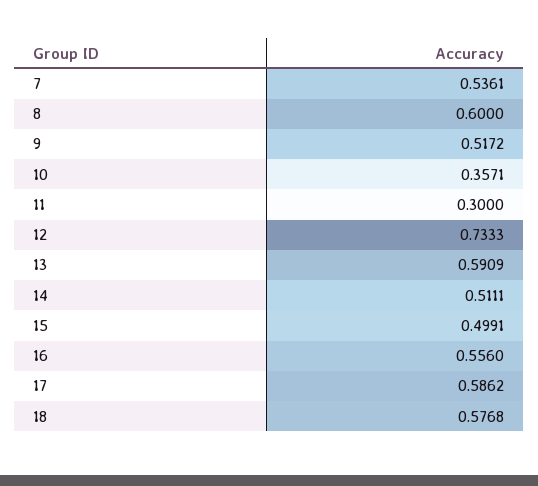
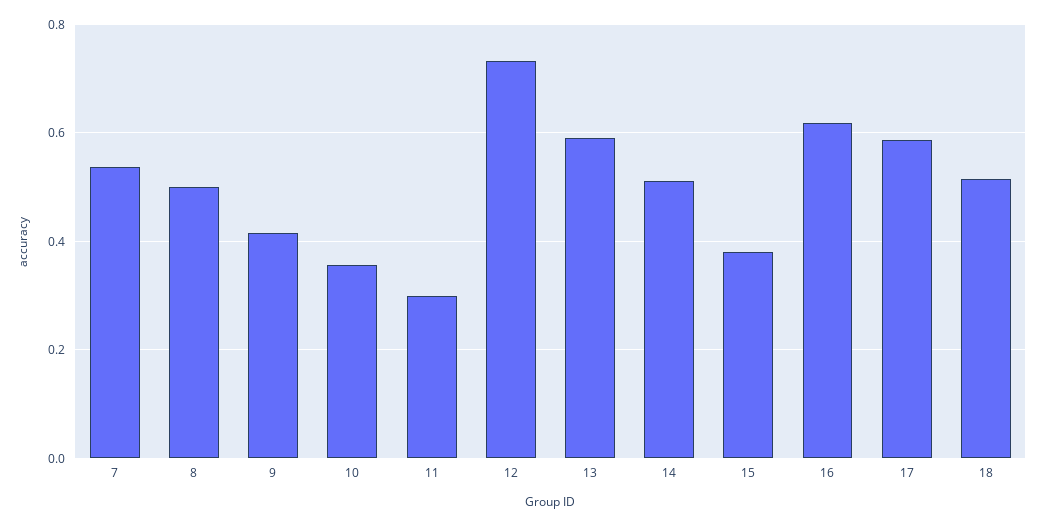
  {
    "7": 0.5361,
-   "8": 0.6,
+   "8": 0.5,
-   "9": 0.5172,
+   "9": 0.42,
    "10": 0.3571,
    "11": 0.3,
    "12": 0.7333,
    "13": 0.5909,
    "14": 0.5111,
-   "15": 0.4991,
+   "15": 0.38,
-   "16": 0.556,
+   "16": 0.62,
    "17": 0.5862,
-   "18": 0.5768
+   "18": 0.52
  }

